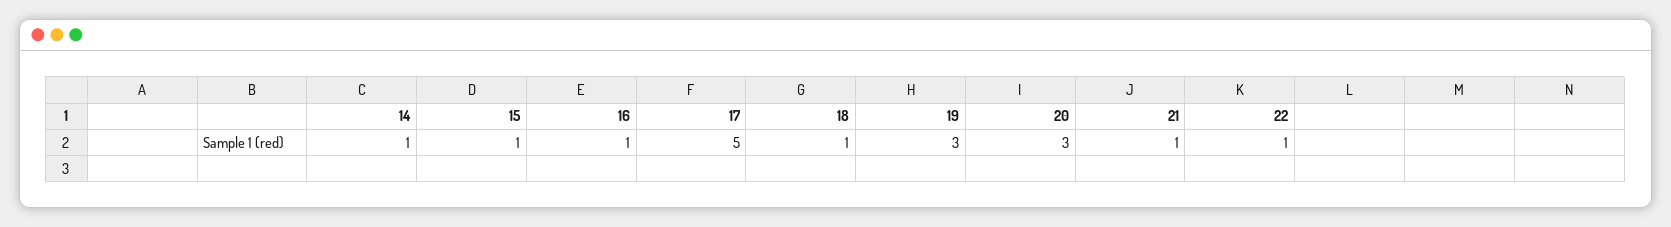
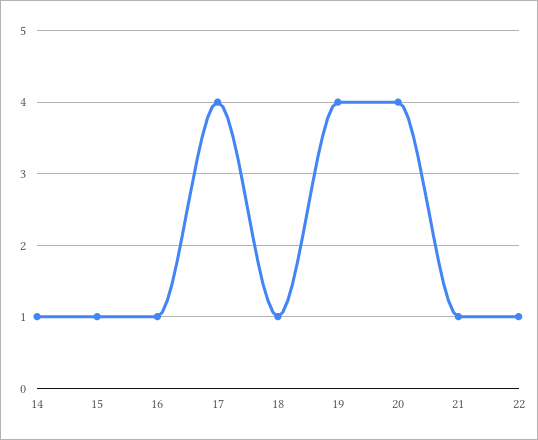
  {
    "14": 1,
    "15": 1,
    "16": 1,
-   "17": 5,
+   "17": 4,
    "18": 1,
-   "19": 3,
+   "19": 4,
-   "20": 3,
+   "20": 4,
    "21": 1,
    "22": 1
  }

